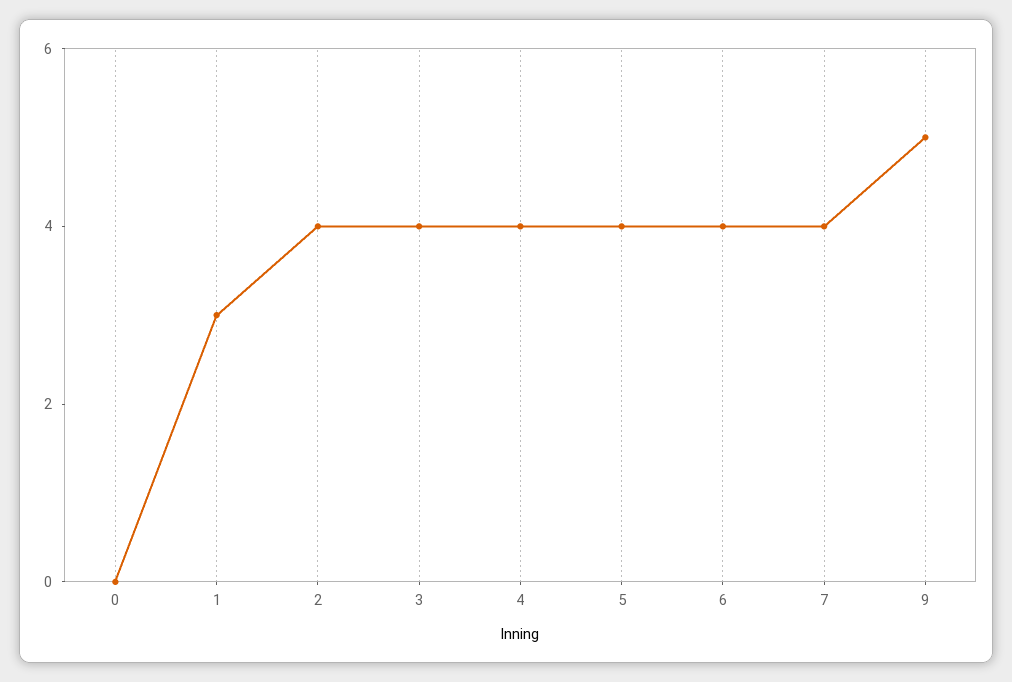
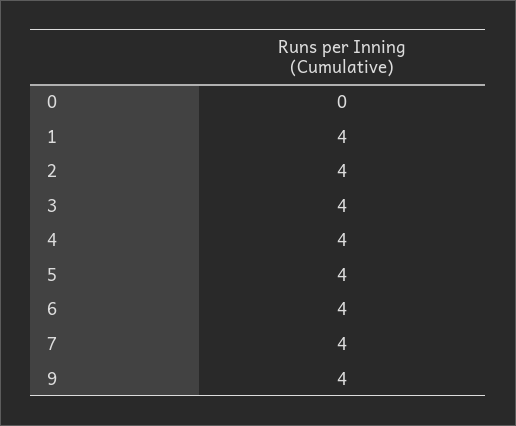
  {
    "0": 0,
-   "1": 3,
+   "1": 4,
    "2": 4,
    "3": 4,
    "4": 4,
    "5": 4,
    "6": 4,
    "7": 4,
-   "9": 5
+   "9": 4
  }

